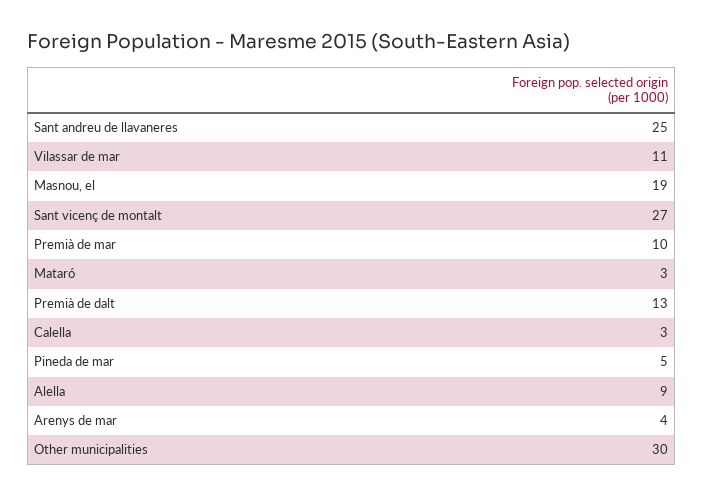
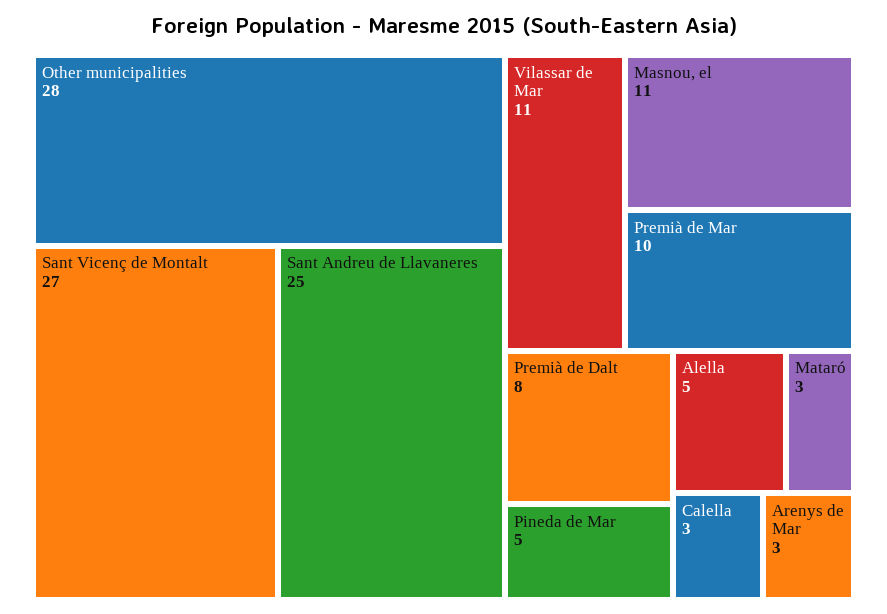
  {
    "Sant andreu de llavaneres": 25,
    "Vilassar de mar": 11,
-   "Masnou, el": 19,
+   "Masnou, el": 11,
    "Sant vicenç de montalt": 27,
    "Premià de mar": 10,
    "Mataró": 3,
-   "Premià de dalt": 13,
+   "Premià de dalt": 8,
    "Calella": 3,
    "Pineda de mar": 5,
-   "Alella": 9,
+   "Alella": 5,
-   "Arenys de mar": 4,
+   "Arenys de mar": 3,
-   "Other municipalities": 30
+   "Other municipalities": 28
  }

